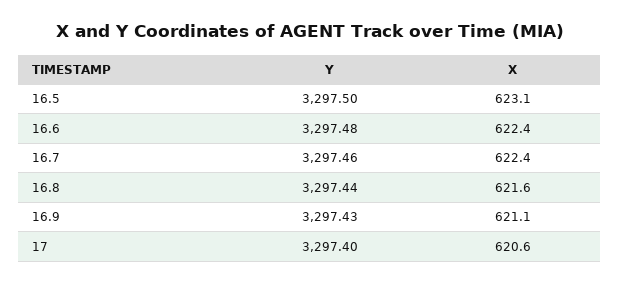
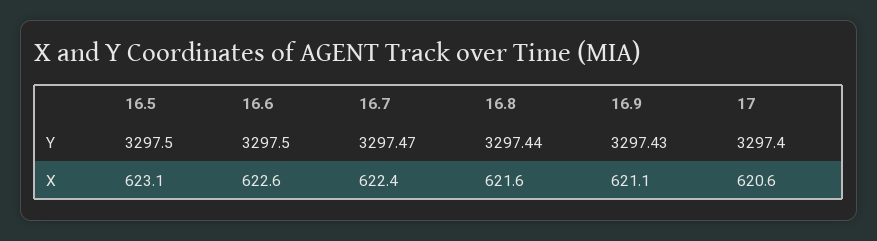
  {
    "Y": {
      "16.5": 3297.5,
-     "16.6": 3297.48,
+     "16.6": 3297.5,
-     "16.7": 3297.46,
+     "16.7": 3297.47,
      "16.8": 3297.44,
      "16.9": 3297.43,
      "17": 3297.4
    },
    "X": {
      "16.5": 623.1,
-     "16.6": 622.4,
+     "16.6": 622.6,
      "16.7": 622.4,
      "16.8": 621.6,
      "16.9": 621.1,
      "17": 620.6
    }
  }

